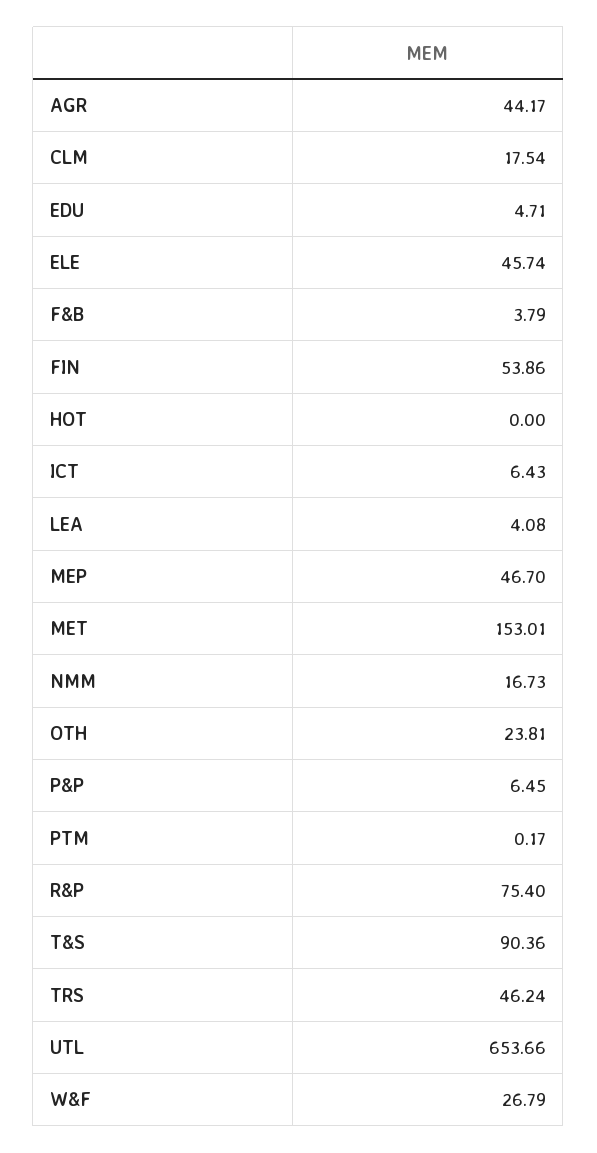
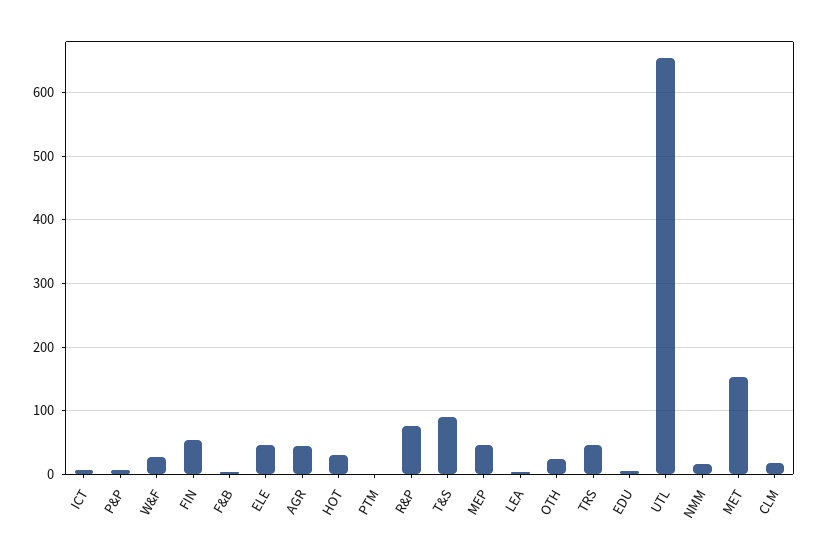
  {
    "AGR": 44.17,
    "CLM": 17.54,
    "EDU": 4.71,
    "ELE": 45.74,
    "F&B": 3.79,
    "FIN": 53.86,
-   "HOT": 0,
+   "HOT": 30,
    "ICT": 6.43,
    "LEA": 4.08,
    "MEP": 46.7,
    "MET": 153.01,
    "NMM": 16.73,
    "OTH": 23.81,
    "P&P": 6.45,
    "PTM": 0.17,
    "R&P": 75.4,
    "T&S": 90.36,
    "TRS": 46.24,
    "UTL": 653.66,
    "W&F": 26.79
  }

